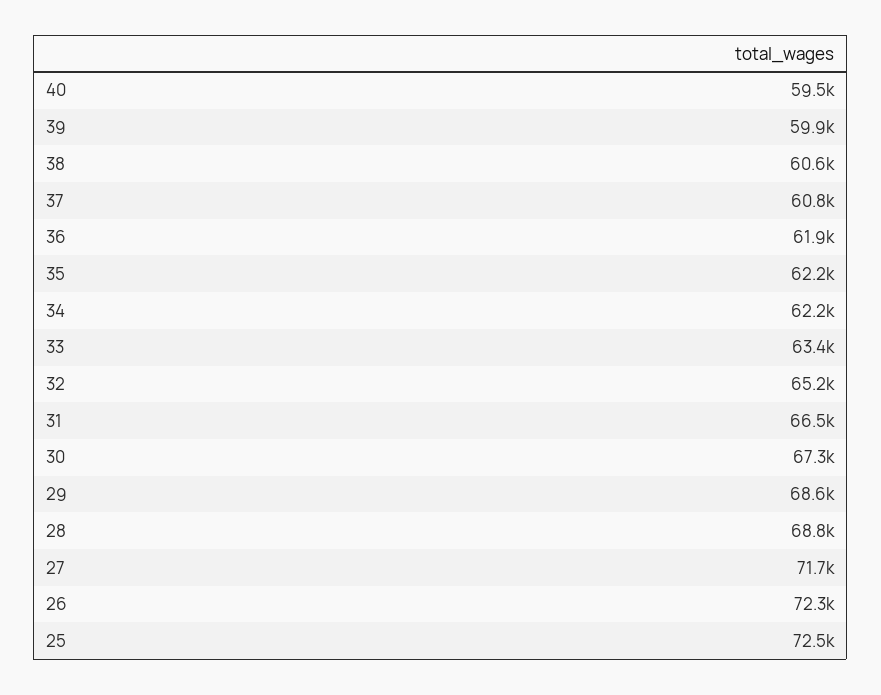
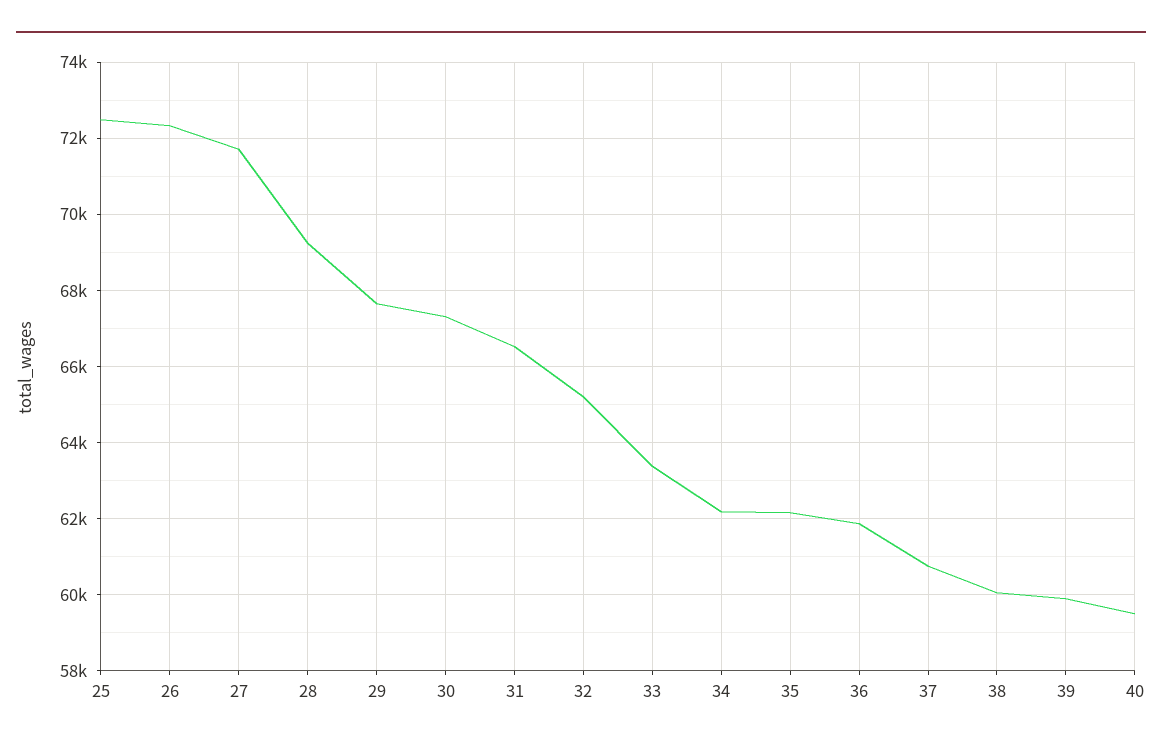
  {
    "40": 59500,
    "39": 59900,
-   "38": 60600,
+   "38": 60000,
    "37": 60800,
    "36": 61900,
    "35": 62200,
    "34": 62200,
    "33": 63400,
    "32": 65200,
    "31": 66500,
    "30": 67300,
-   "29": 68600,
+   "29": 67600,
-   "28": 68800,
+   "28": 69200,
    "27": 71700,
    "26": 72300,
    "25": 72500
  }

